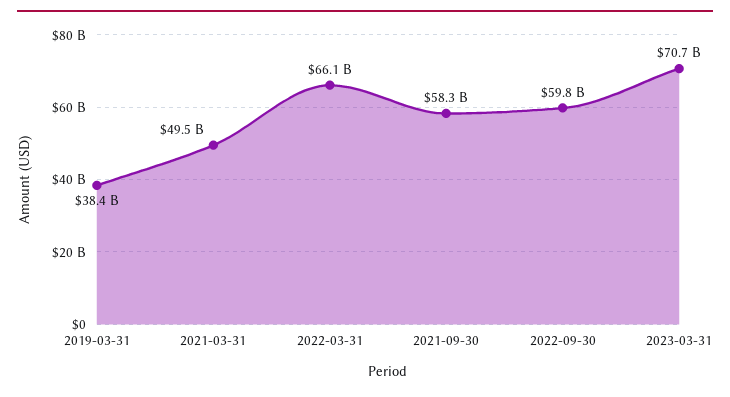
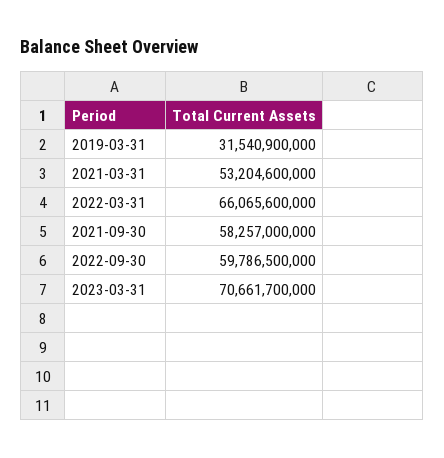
  {
-   "2019-03-31": 38400000000,
+   "2019-03-31": 31540900000,
-   "2021-03-31": 49500000000,
+   "2021-03-31": 53204600000,
    "2022-03-31": 66065600000,
    "2021-09-30": 58257000000,
    "2022-09-30": 59786500000,
    "2023-03-31": 70661700000
  }

